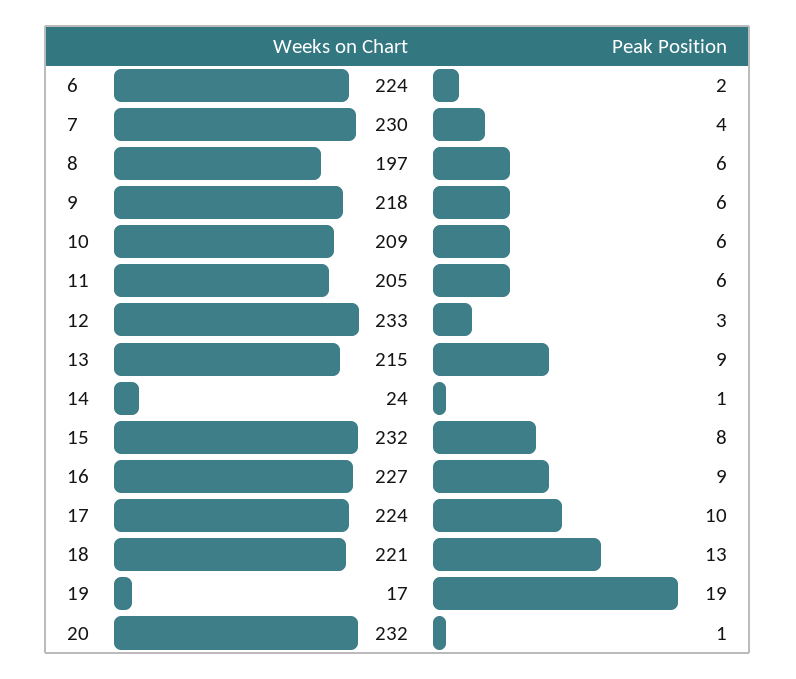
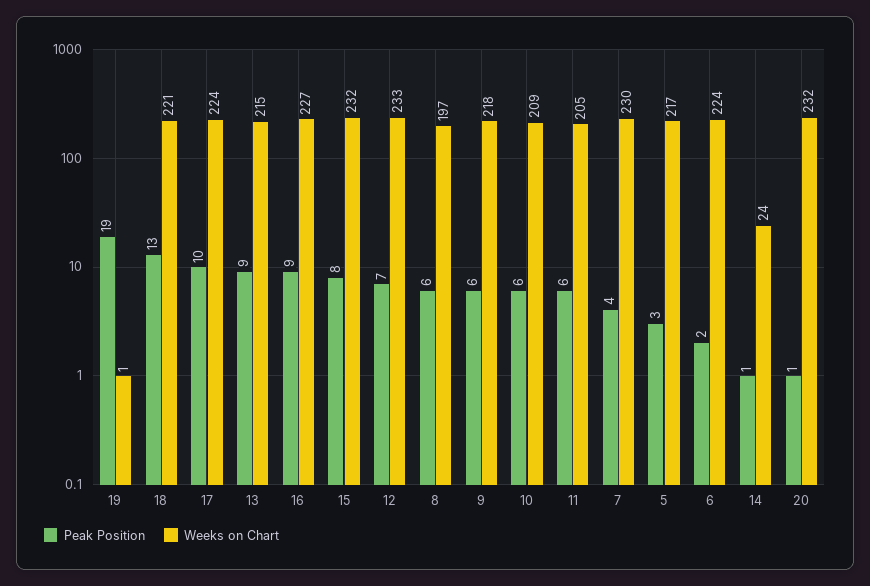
  {
    "Weeks on Chart": {
      "6": 224,
      "7": 230,
      "8": 197,
      "9": 218,
      "10": 209,
      "11": 205,
      "12": 233,
      "13": 215,
      "14": 24,
      "15": 232,
      "16": 227,
      "17": 224,
      "18": 221,
-     "19": 17,
+     "19": 1,
-     "20": 232
+     "20": 232,
+     "5": 217
    },
    "Peak Position": {
      "6": 2,
      "7": 4,
      "8": 6,
      "9": 6,
      "10": 6,
      "11": 6,
-     "12": 3,
+     "12": 7,
      "13": 9,
      "14": 1,
      "15": 8,
      "16": 9,
      "17": 10,
      "18": 13,
      "19": 19,
-     "20": 1
+     "20": 1,
+     "5": 3
    }
  }

